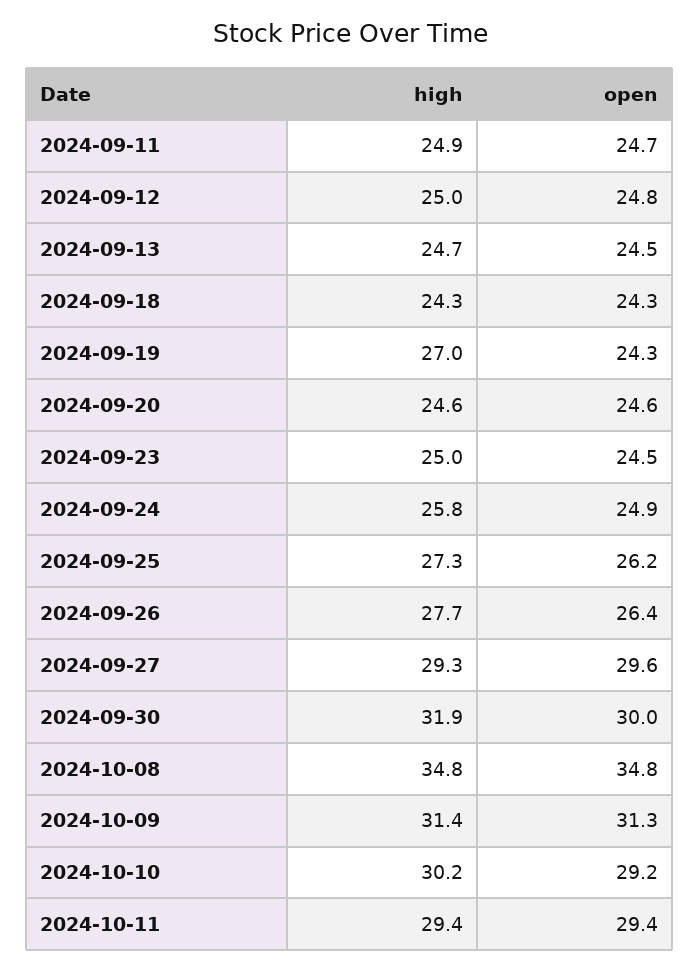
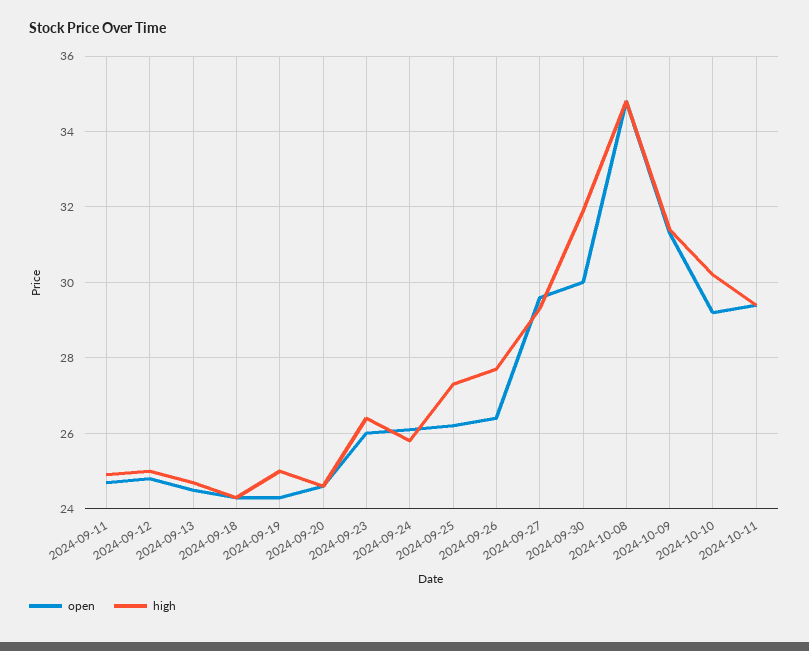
  {
    "high": {
      "2024-09-11": 24.9,
      "2024-09-12": 25,
      "2024-09-13": 24.7,
      "2024-09-18": 24.3,
-     "2024-09-19": 27,
+     "2024-09-19": 25,
      "2024-09-20": 24.6,
-     "2024-09-23": 25,
+     "2024-09-23": 26.5,
      "2024-09-24": 25.8,
      "2024-09-25": 27.3,
      "2024-09-26": 27.7,
      "2024-09-27": 29.3,
      "2024-09-30": 31.9,
      "2024-10-08": 34.8,
      "2024-10-09": 31.4,
      "2024-10-10": 30.2,
      "2024-10-11": 29.4
    },
    "open": {
      "2024-09-11": 24.7,
      "2024-09-12": 24.8,
      "2024-09-13": 24.5,
      "2024-09-18": 24.3,
      "2024-09-19": 24.3,
      "2024-09-20": 24.6,
-     "2024-09-23": 24.5,
+     "2024-09-23": 26,
-     "2024-09-24": 24.9,
+     "2024-09-24": 26,
      "2024-09-25": 26.2,
      "2024-09-26": 26.4,
      "2024-09-27": 29.6,
      "2024-09-30": 30,
      "2024-10-08": 34.8,
      "2024-10-09": 31.3,
      "2024-10-10": 29.2,
      "2024-10-11": 29.4
    }
  }

